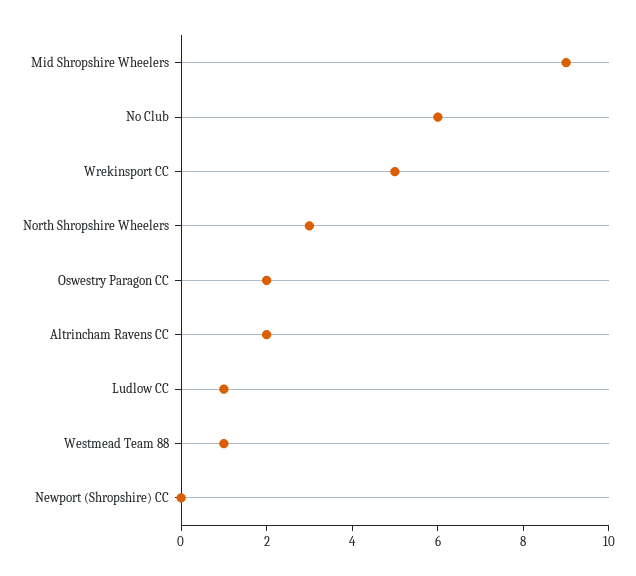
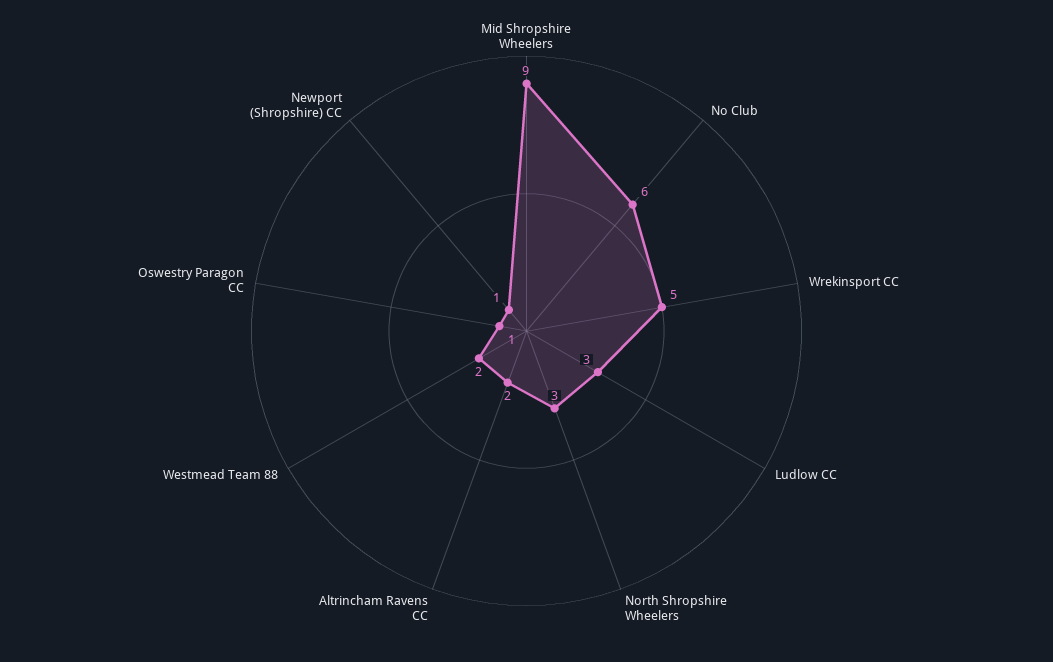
  {
    "Mid Shropshire Wheelers": 9,
    "No Club": 6,
    "Wrekinsport CC": 5,
    "North Shropshire Wheelers": 3,
-   "Oswestry Paragon CC": 2,
+   "Oswestry Paragon CC": 1,
    "Altrincham Ravens CC": 2,
-   "Ludlow CC": 1,
+   "Ludlow CC": 3,
-   "Westmead Team 88": 1,
+   "Westmead Team 88": 2,
-   "Newport (Shropshire) CC": 0
+   "Newport (Shropshire) CC": 1
  }

